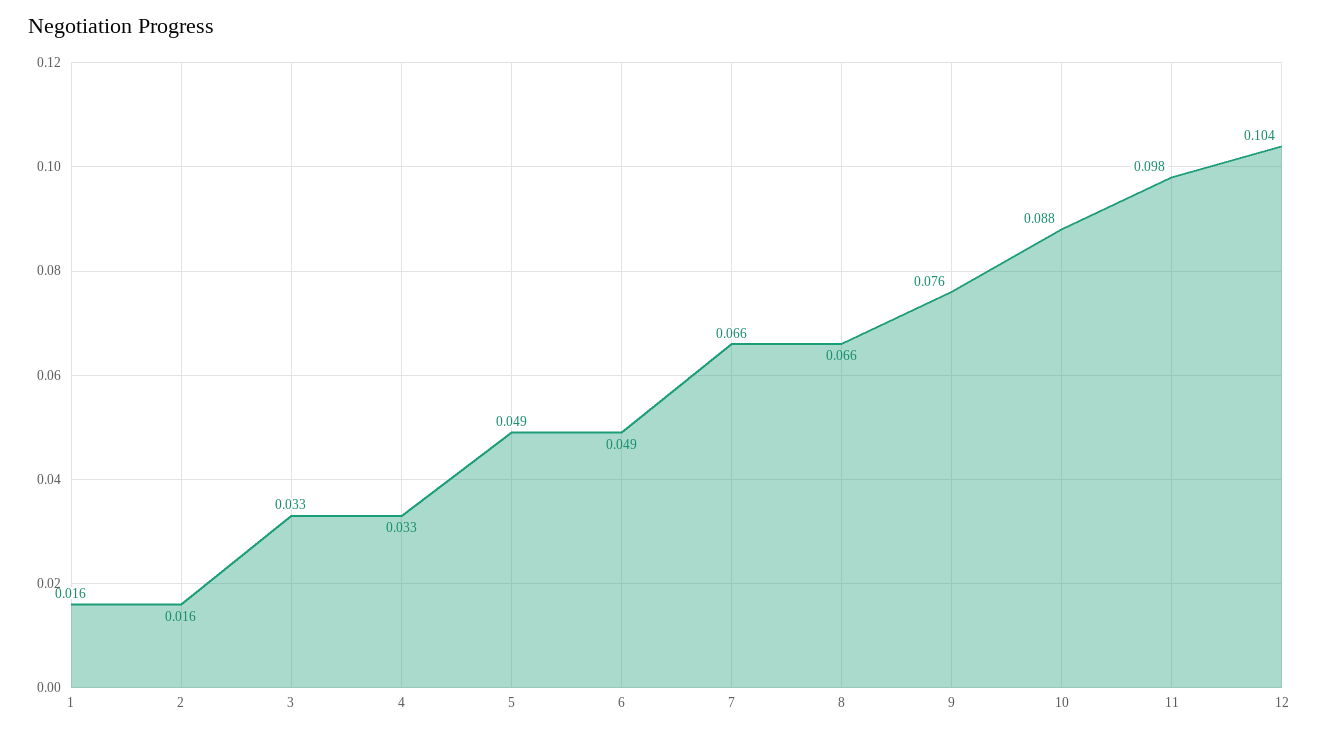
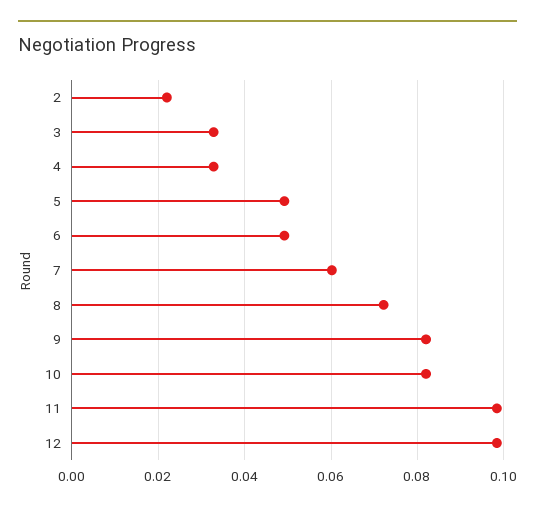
  {
-   "1": 0.016,
-   "2": 0.016,
+   "2": 0.022,
    "3": 0.033,
    "4": 0.033,
    "5": 0.049,
    "6": 0.049,
-   "7": 0.066,
+   "7": 0.06,
-   "8": 0.066,
+   "8": 0.072,
-   "9": 0.076,
+   "9": 0.082,
-   "10": 0.088,
+   "10": 0.082,
    "11": 0.098,
-   "12": 0.104
+   "12": 0.098
  }

